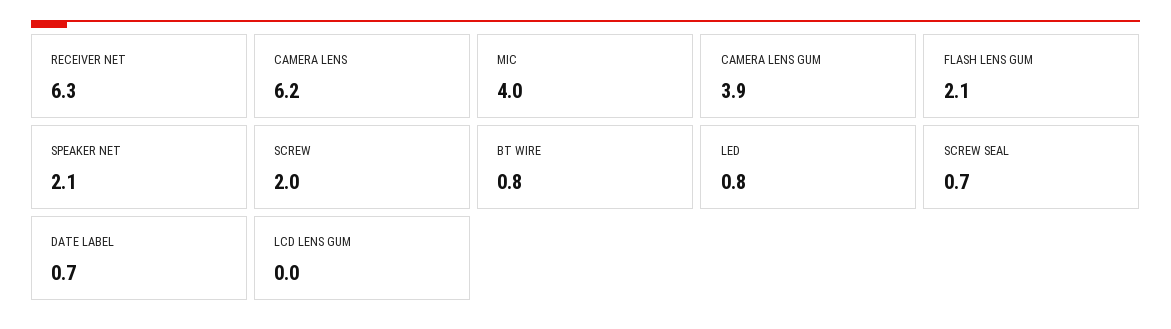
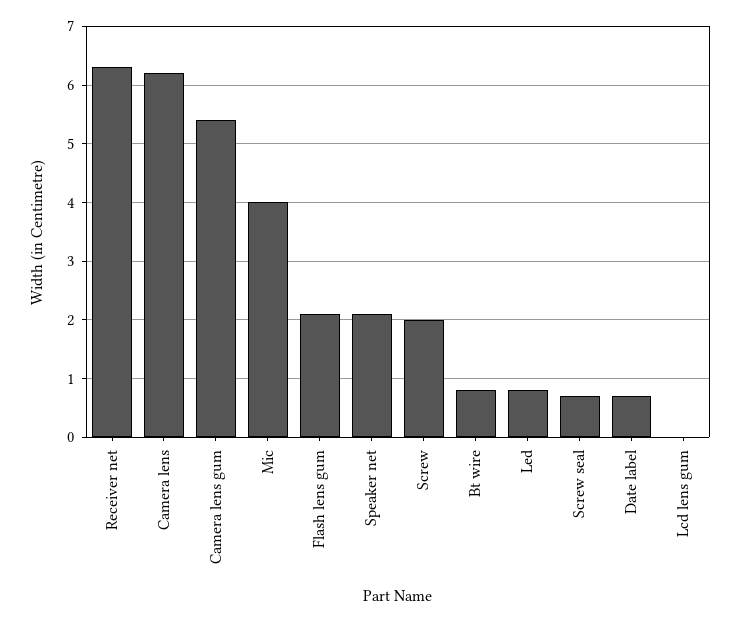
  {
    "RECEIVER NET": 6.3,
    "CAMERA LENS": 6.2,
    "MIC": 4,
-   "CAMERA LENS GUM": 3.9,
+   "CAMERA LENS GUM": 5.5,
    "FLASH LENS GUM": 2.1,
    "SPEAKER NET": 2.1,
    "SCREW": 2,
    "BT WIRE": 0.8,
    "LED": 0.8,
    "SCREW SEAL": 0.7,
    "DATE LABEL": 0.7,
    "LCD LENS GUM": 0
  }

